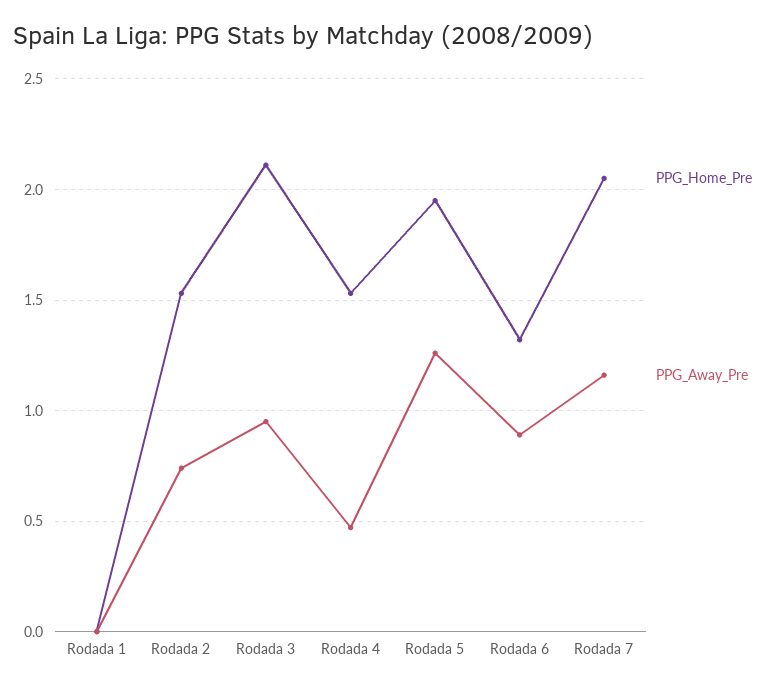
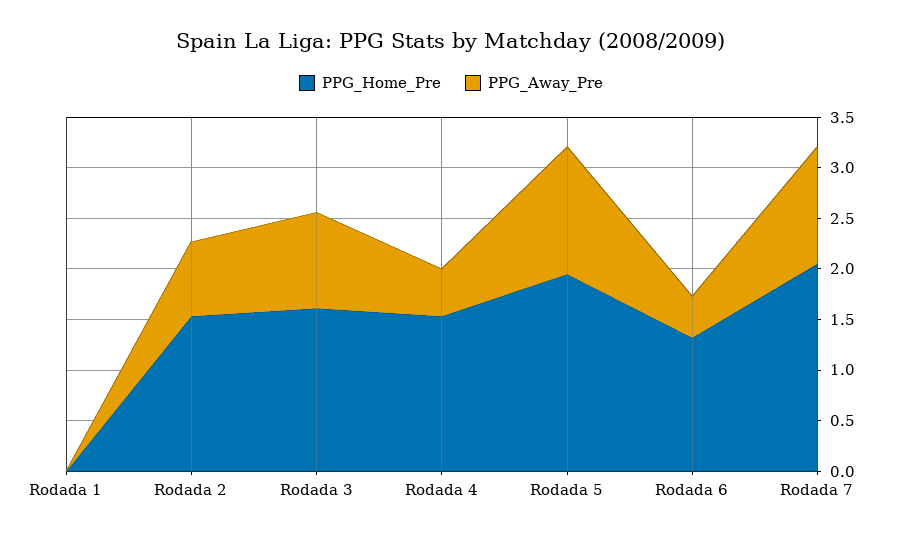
  {
    "PPG_Home_Pre": {
      "Rodada 1": 0,
      "Rodada 2": 1.55,
-     "Rodada 3": 2.1,
+     "Rodada 3": 1.6,
      "Rodada 4": 1.55,
      "Rodada 5": 1.95,
      "Rodada 6": 1.3,
      "Rodada 7": 2.05
    },
    "PPG_Away_Pre": {
      "Rodada 1": 0,
      "Rodada 2": 0.75,
      "Rodada 3": 0.95,
      "Rodada 4": 0.45,
      "Rodada 5": 1.25,
-     "Rodada 6": 0.9,
+     "Rodada 6": 0.4,
      "Rodada 7": 1.15
    }
  }

